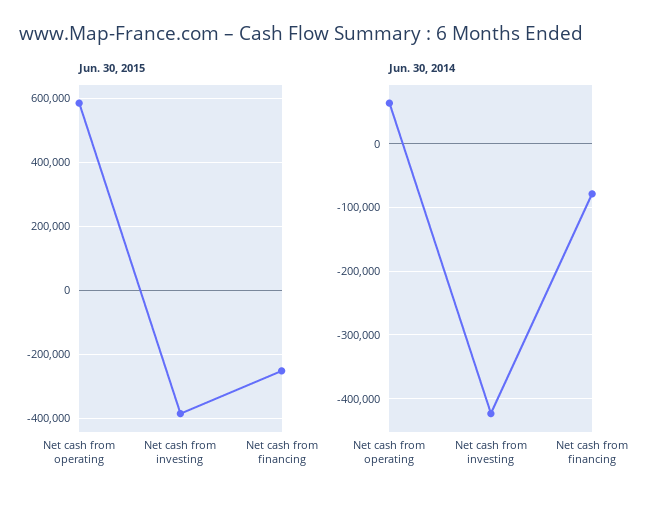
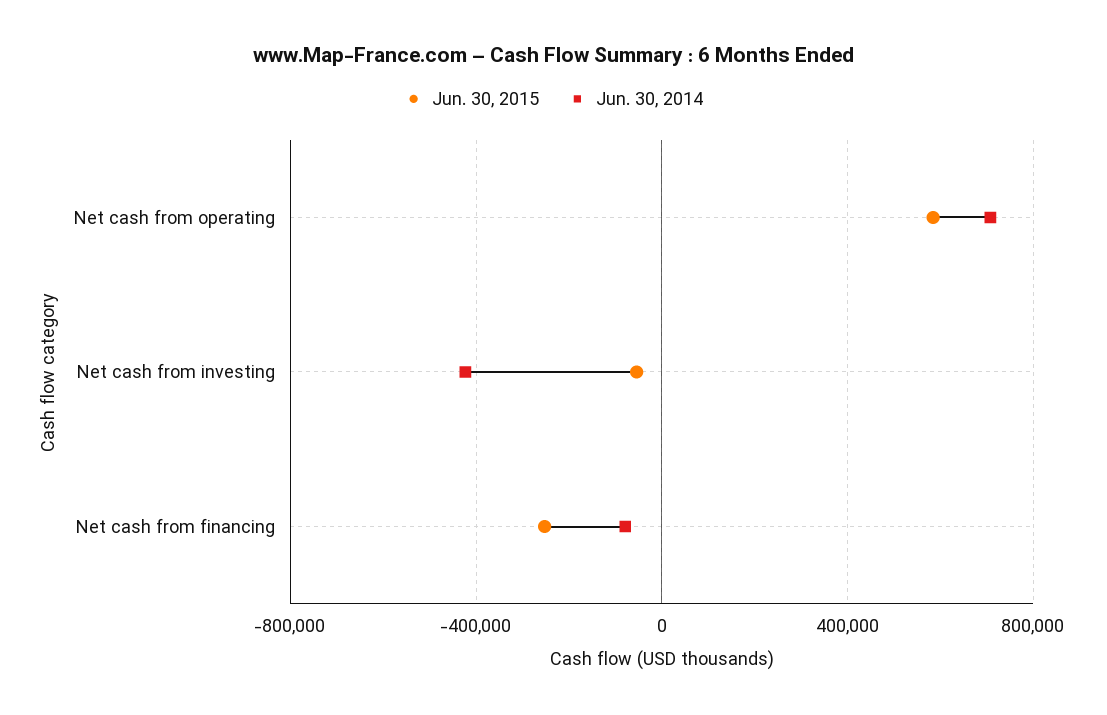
  {
    "Jun. 30, 2015": {
      "Net cash from operating": 580000,
-     "Net cash from investing": -380000,
+     "Net cash from investing": -50000,
      "Net cash from financing": -260000
    },
    "Jun. 30, 2014": {
-     "Net cash from operating": 60000,
+     "Net cash from operating": 700000,
      "Net cash from investing": -420000,
      "Net cash from financing": -80000
    }
  }

